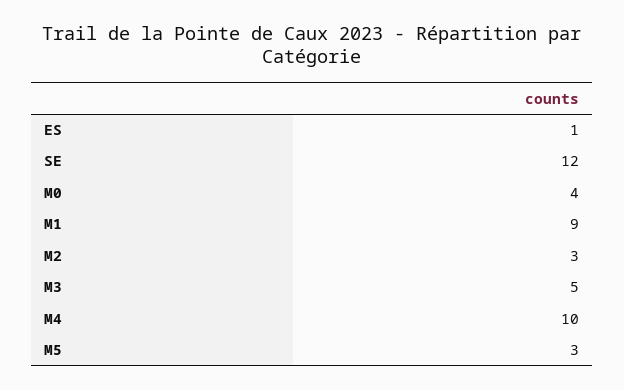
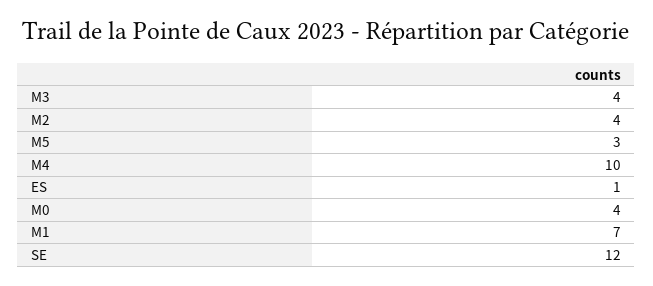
  {
    "ES": 1,
    "SE": 12,
    "M0": 4,
-   "M1": 9,
+   "M1": 7,
-   "M2": 3,
+   "M2": 4,
-   "M3": 5,
+   "M3": 4,
    "M4": 10,
    "M5": 3
  }

